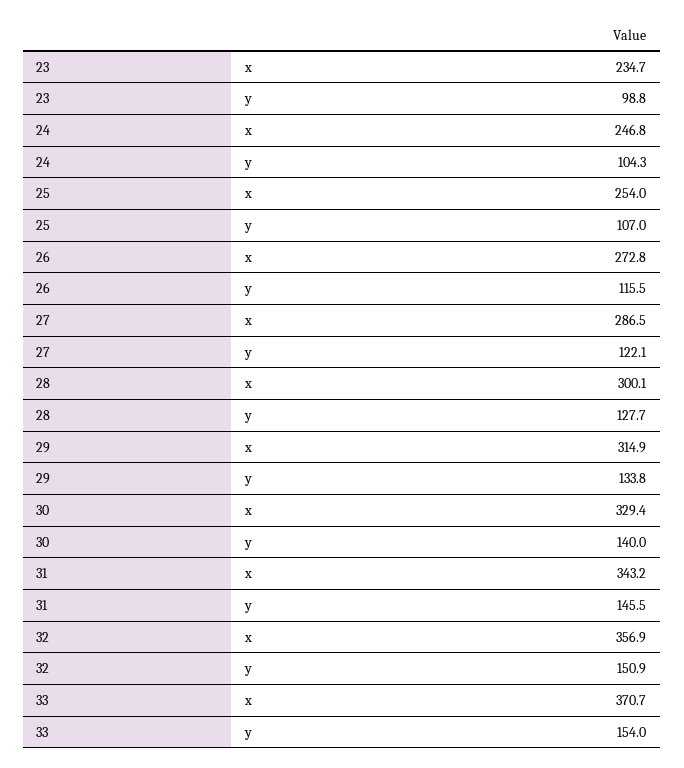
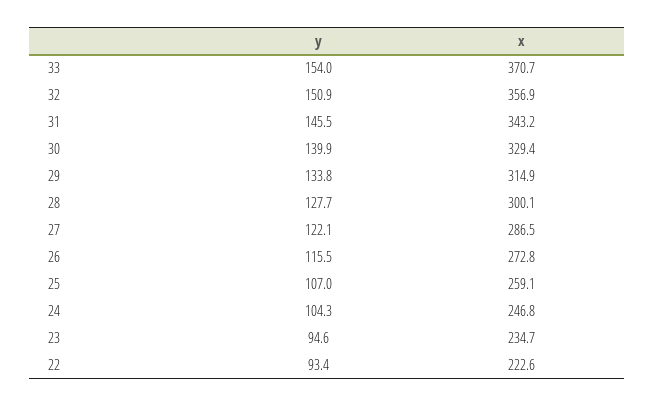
  {
    "23": {
      "x": 234.7,
-     "y": 98.8
+     "y": 94.6
    },
    "24": {
      "x": 246.8,
      "y": 104.3
    },
    "25": {
-     "x": 254,
+     "x": 259.1,
      "y": 107
    },
    "26": {
      "x": 272.8,
      "y": 115.5
    },
    "27": {
      "x": 286.5,
      "y": 122.1
    },
    "28": {
      "x": 300.1,
      "y": 127.7
    },
    "29": {
      "x": 314.9,
      "y": 133.8
    },
    "30": {
      "x": 329.4,
-     "y": 140
+     "y": 139.9
    },
    "31": {
      "x": 343.2,
      "y": 145.5
    },
    "32": {
      "x": 356.9,
      "y": 150.9
    },
    "33": {
      "x": 370.7,
      "y": 154
-   }
+   },
+   "22": {
+     "y": 93.4,
+     "x": 222.6
+   }
  }

